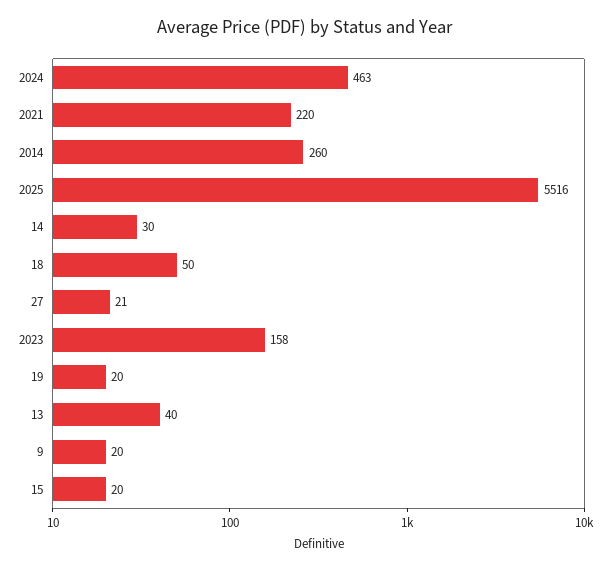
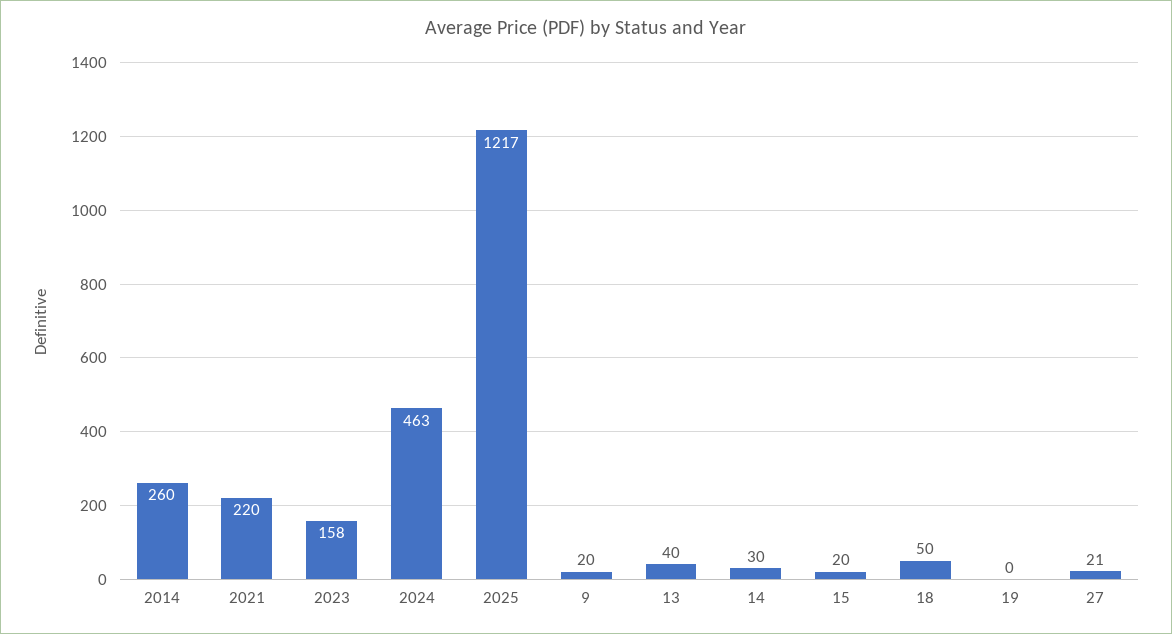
  {
    "2024": 463,
    "2021": 220,
    "2014": 260,
-   "2025": 5516,
+   "2025": 1217,
    "14": 30,
    "18": 50,
    "27": 21,
    "2023": 158,
-   "19": 20,
+   "19": 0,
    "13": 40,
    "9": 20,
    "15": 20
  }

